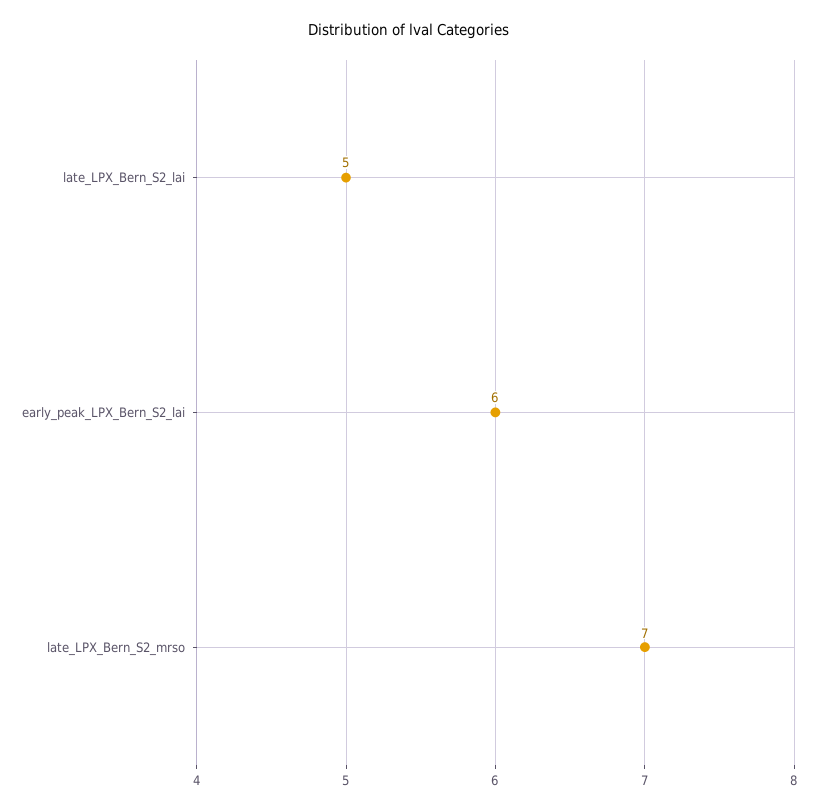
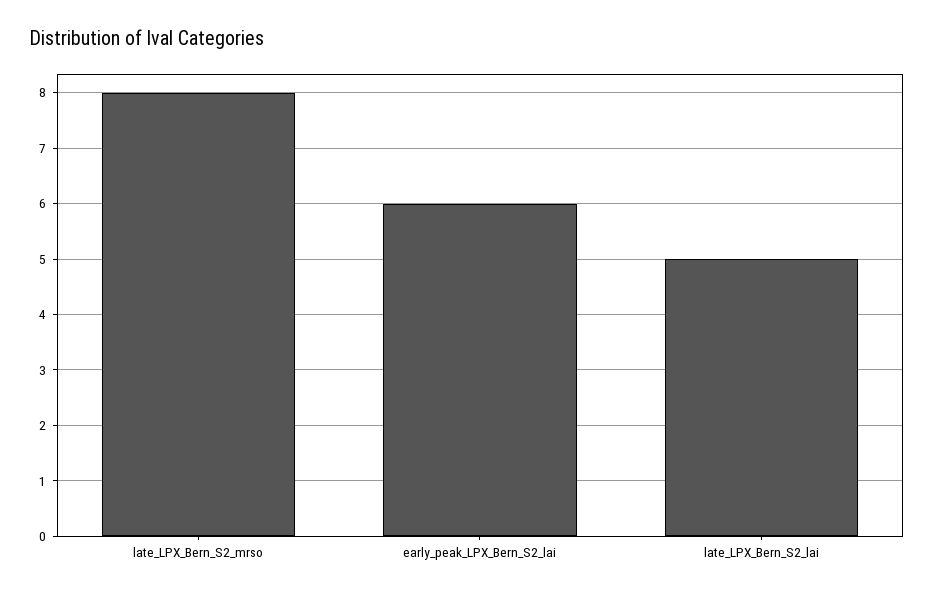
  {
    "late_LPX_Bern_S2_lai": 5,
    "early_peak_LPX_Bern_S2_lai": 6,
-   "late_LPX_Bern_S2_mrso": 7
+   "late_LPX_Bern_S2_mrso": 8
  }

